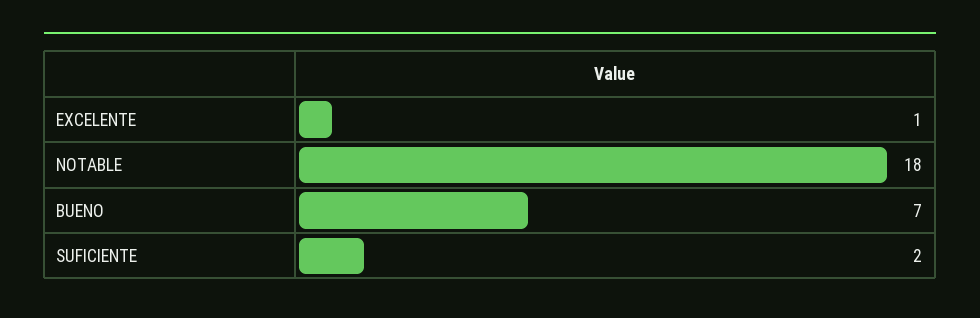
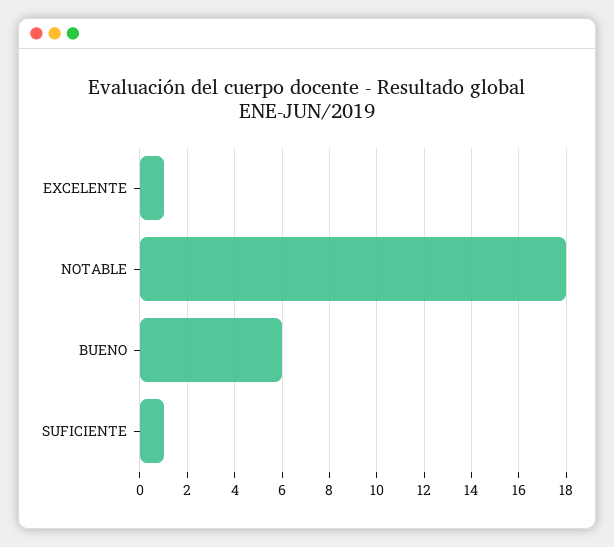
  {
    "EXCELENTE": 1,
    "NOTABLE": 18,
-   "BUENO": 7,
+   "BUENO": 6,
-   "SUFICIENTE": 2
+   "SUFICIENTE": 1
  }

